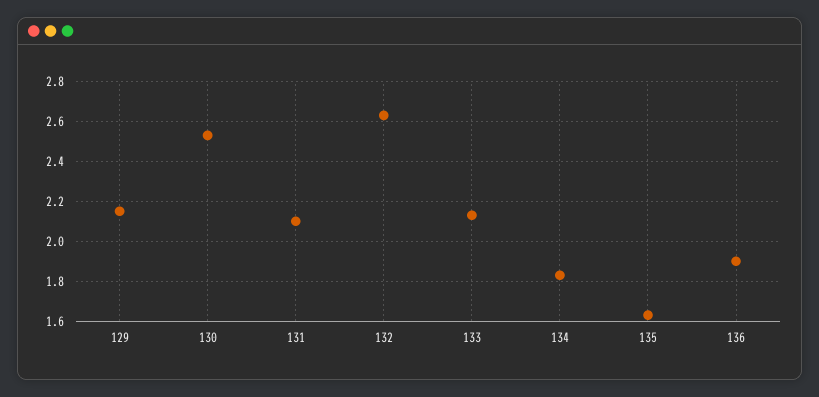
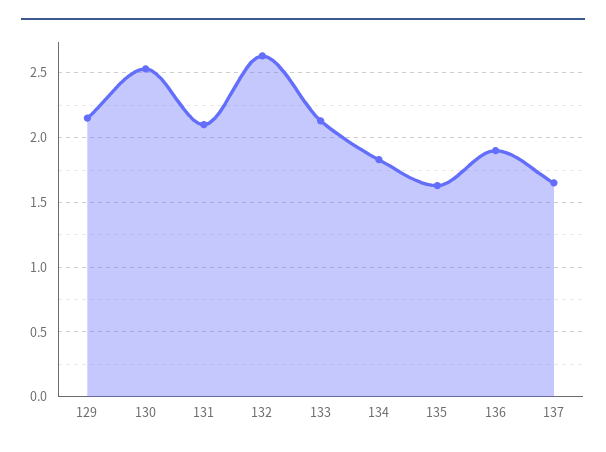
  {
    "129": 2.15,
    "130": 2.55,
    "131": 2.1,
    "132": 2.65,
    "133": 2.15,
    "134": 1.85,
    "135": 1.65,
-   "136": 1.9
+   "136": 1.9,
+   "137": 1.65
  }

